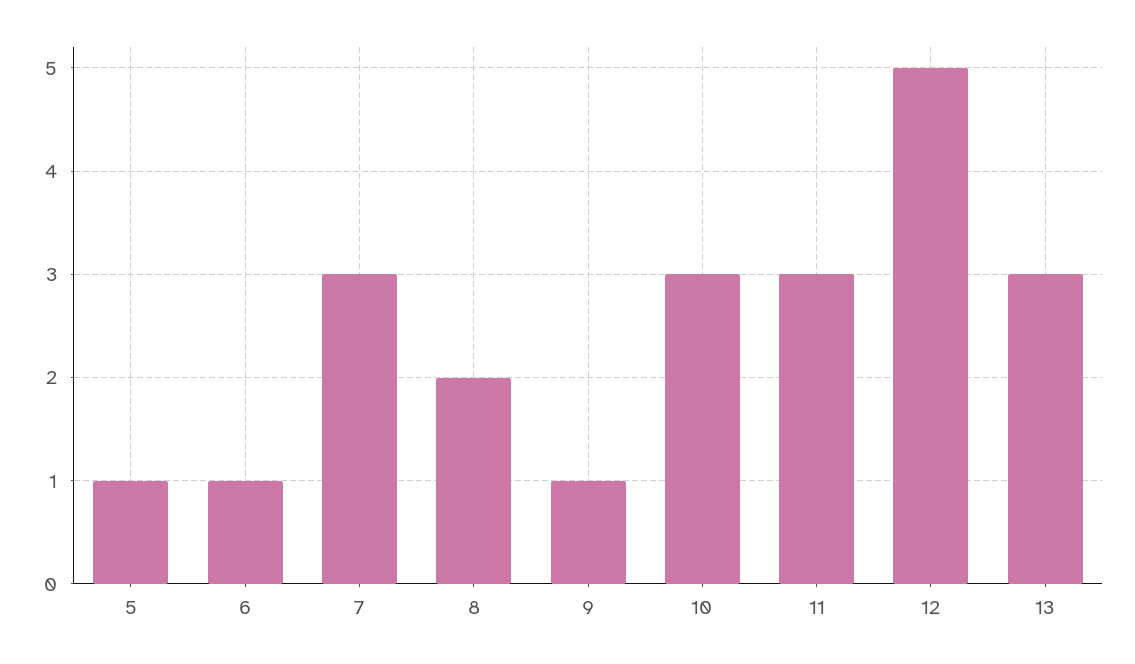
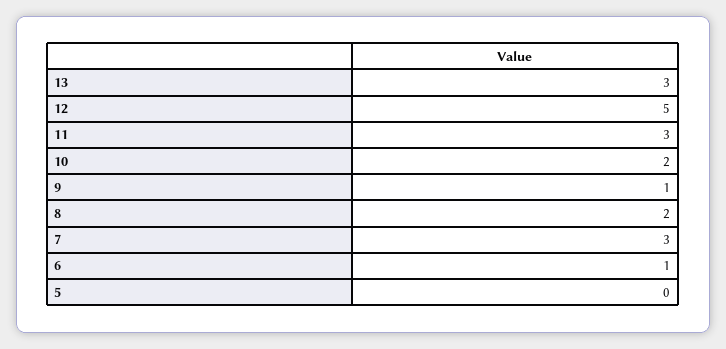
  {
-   "5": 1,
+   "5": 0,
    "6": 1,
    "7": 3,
    "8": 2,
    "9": 1,
-   "10": 3,
+   "10": 2,
    "11": 3,
    "12": 5,
    "13": 3
  }

